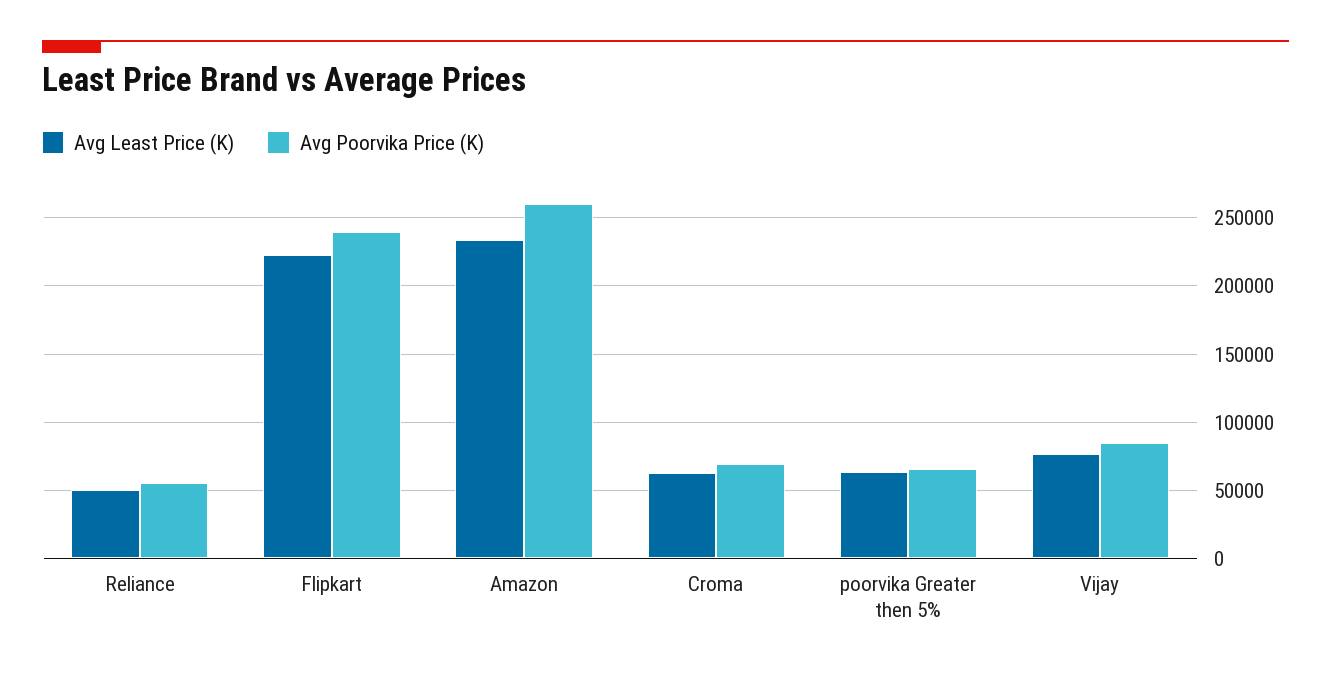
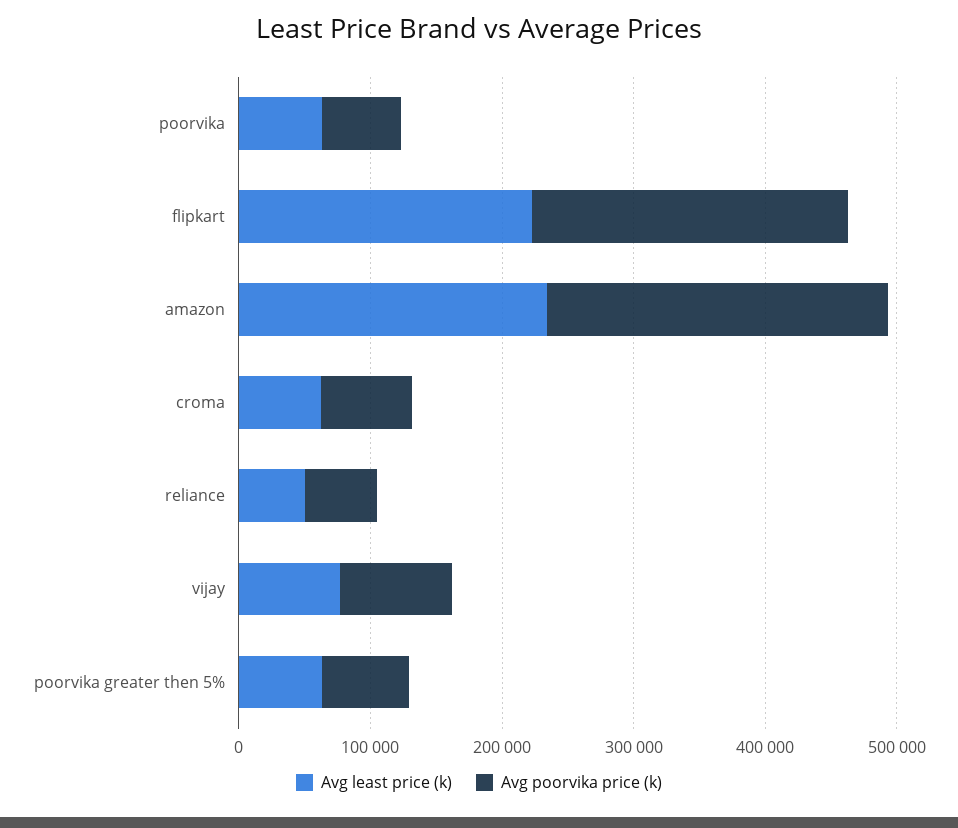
  {
    "Avg Least Price (K)": {
      "Reliance": 50000,
      "Flipkart": 225000,
      "Amazon": 235000,
      "Croma": 65000,
      "poorvika Greater then 5%": 65000,
-     "Vijay": 75000
+     "Vijay": 75000,
+     "poorvika": 60000
    },
    "Avg Poorvika Price (K)": {
      "Reliance": 55000,
      "Flipkart": 240000,
      "Amazon": 260000,
      "Croma": 70000,
      "poorvika Greater then 5%": 65000,
-     "Vijay": 85000
+     "Vijay": 85000,
+     "poorvika": 60000
    }
  }

